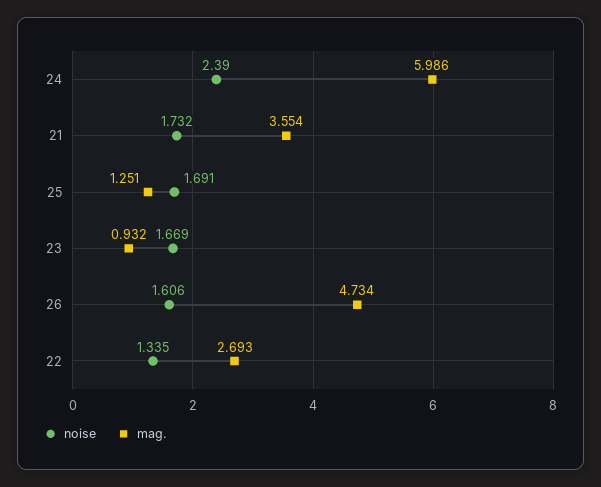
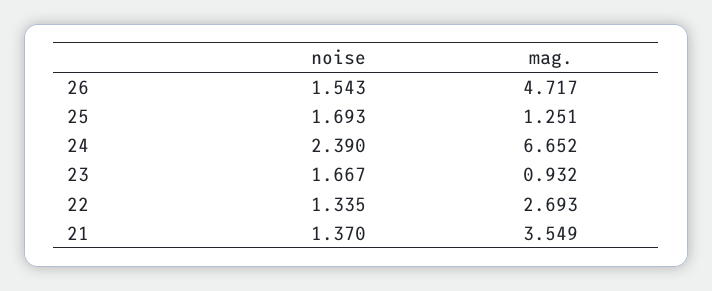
  {
    "noise": {
      "24": 2.39,
-     "21": 1.732,
+     "21": 1.37,
-     "25": 1.691,
+     "25": 1.693,
-     "23": 1.669,
+     "23": 1.667,
-     "26": 1.606,
+     "26": 1.543,
      "22": 1.335
    },
    "mag.": {
-     "24": 5.986,
+     "24": 6.652,
-     "21": 3.554,
+     "21": 3.549,
      "25": 1.251,
      "23": 0.932,
-     "26": 4.734,
+     "26": 4.717,
      "22": 2.693
    }
  }

